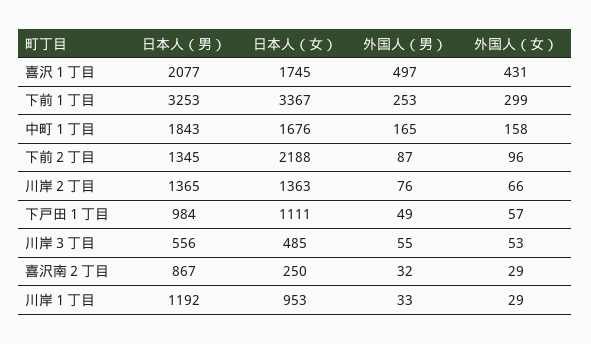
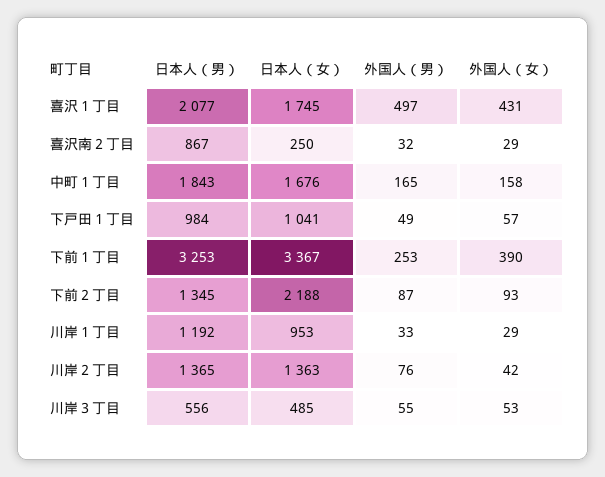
  {
    "日本人（男）": {
      "喜沢１丁目": 2077,
      "下前１丁目": 3253,
      "中町１丁目": 1843,
      "下前２丁目": 1345,
      "川岸２丁目": 1365,
      "下戸田１丁目": 984,
      "川岸３丁目": 556,
      "喜沢南２丁目": 867,
      "川岸１丁目": 1192
    },
    "日本人（女）": {
      "喜沢１丁目": 1745,
      "下前１丁目": 3367,
      "中町１丁目": 1676,
      "下前２丁目": 2188,
      "川岸２丁目": 1363,
-     "下戸田１丁目": 1111,
+     "下戸田１丁目": 1041,
      "川岸３丁目": 485,
      "喜沢南２丁目": 250,
      "川岸１丁目": 953
    },
    "外国人（男）": {
      "喜沢１丁目": 497,
      "下前１丁目": 253,
      "中町１丁目": 165,
      "下前２丁目": 87,
      "川岸２丁目": 76,
      "下戸田１丁目": 49,
      "川岸３丁目": 55,
      "喜沢南２丁目": 32,
      "川岸１丁目": 33
    },
    "外国人（女）": {
      "喜沢１丁目": 431,
-     "下前１丁目": 299,
+     "下前１丁目": 390,
      "中町１丁目": 158,
-     "下前２丁目": 96,
+     "下前２丁目": 93,
-     "川岸２丁目": 66,
+     "川岸２丁目": 42,
      "下戸田１丁目": 57,
      "川岸３丁目": 53,
      "喜沢南２丁目": 29,
      "川岸１丁目": 29
    }
  }

